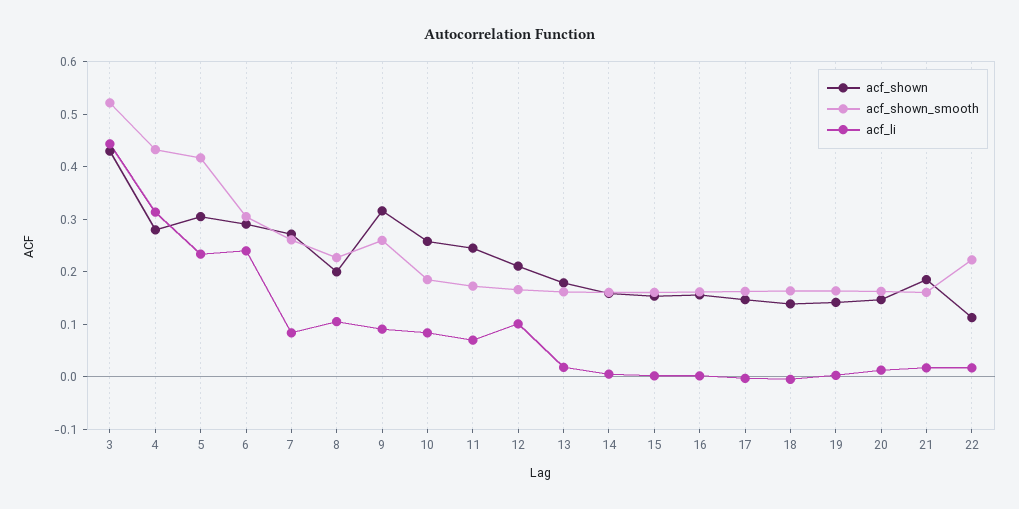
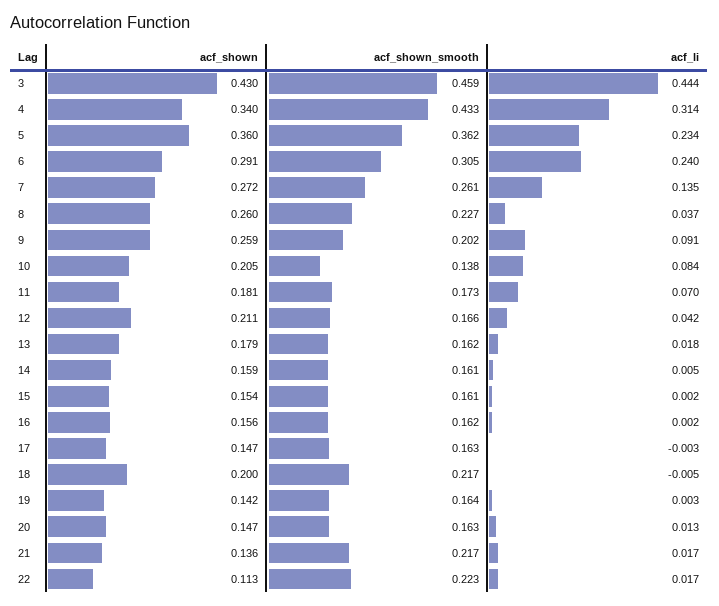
  {
    "acf_shown": {
      "3": 0.43,
-     "4": 0.28,
+     "4": 0.34,
-     "5": 0.3,
+     "5": 0.36,
      "6": 0.291,
      "7": 0.272,
-     "8": 0.2,
+     "8": 0.26,
-     "9": 0.32,
+     "9": 0.259,
-     "10": 0.26,
+     "10": 0.205,
-     "11": 0.24,
+     "11": 0.181,
      "12": 0.211,
      "13": 0.179,
      "14": 0.159,
      "15": 0.154,
      "16": 0.156,
      "17": 0.147,
-     "18": 0.14,
+     "18": 0.2,
      "19": 0.142,
      "20": 0.147,
-     "21": 0.18,
+     "21": 0.136,
      "22": 0.113
    },
    "acf_shown_smooth": {
-     "3": 0.52,
+     "3": 0.459,
      "4": 0.433,
-     "5": 0.42,
+     "5": 0.362,
      "6": 0.305,
      "7": 0.261,
      "8": 0.227,
-     "9": 0.26,
+     "9": 0.202,
-     "10": 0.18,
+     "10": 0.138,
      "11": 0.173,
      "12": 0.166,
      "13": 0.162,
      "14": 0.161,
      "15": 0.161,
      "16": 0.162,
      "17": 0.163,
-     "18": 0.16,
+     "18": 0.217,
      "19": 0.164,
      "20": 0.163,
-     "21": 0.16,
+     "21": 0.217,
      "22": 0.223
    },
    "acf_li": {
      "3": 0.444,
      "4": 0.314,
      "5": 0.234,
      "6": 0.24,
-     "7": 0.08,
+     "7": 0.135,
-     "8": 0.1,
+     "8": 0.037,
      "9": 0.091,
      "10": 0.084,
      "11": 0.07,
-     "12": 0.1,
+     "12": 0.042,
      "13": 0.018,
      "14": 0.005,
      "15": 0.002,
      "16": 0.002,
      "17": -0.003,
      "18": -0.005,
      "19": 0.003,
      "20": 0.013,
      "21": 0.017,
      "22": 0.017
    }
  }

